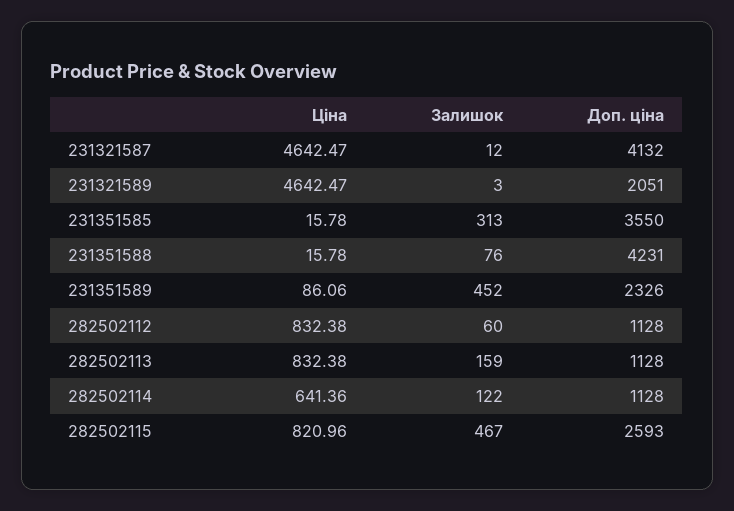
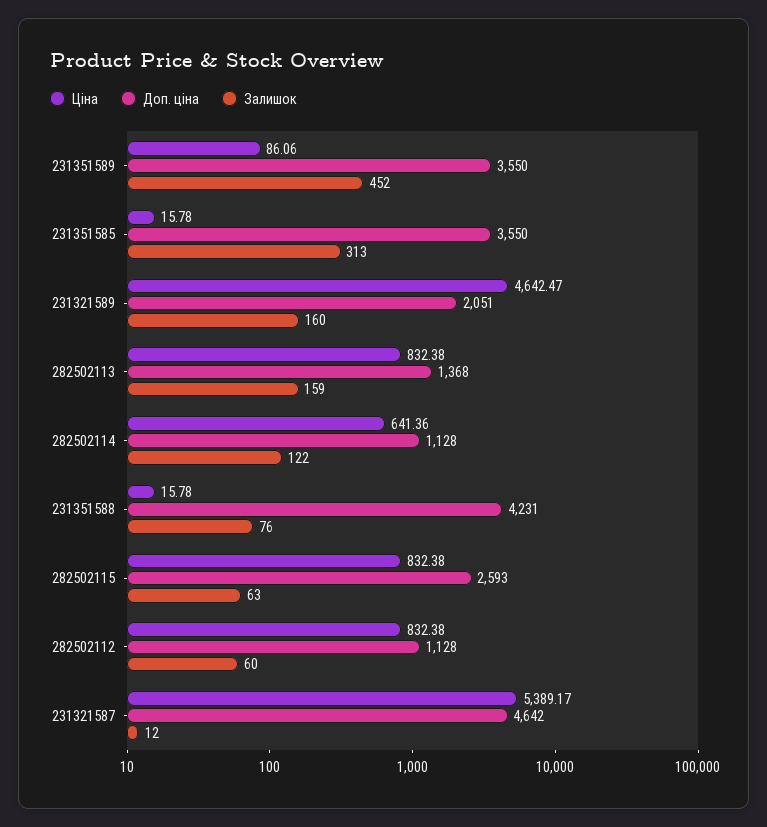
  {
    "Ціна": {
-     "231321587": 4642.47,
+     "231321587": 5389.17,
      "231321589": 4642.47,
      "231351585": 15.78,
      "231351588": 15.78,
      "231351589": 86.06,
      "282502112": 832.38,
      "282502113": 832.38,
      "282502114": 641.36,
-     "282502115": 820.96
+     "282502115": 832.38
    },
    "Залишок": {
      "231321587": 12,
-     "231321589": 3,
+     "231321589": 160,
      "231351585": 313,
      "231351588": 76,
      "231351589": 452,
      "282502112": 60,
      "282502113": 159,
      "282502114": 122,
-     "282502115": 467
+     "282502115": 63
    },
    "Доп. ціна": {
-     "231321587": 4132,
+     "231321587": 4642,
      "231321589": 2051,
      "231351585": 3550,
      "231351588": 4231,
-     "231351589": 2326,
+     "231351589": 3550,
      "282502112": 1128,
-     "282502113": 1128,
+     "282502113": 1368,
      "282502114": 1128,
      "282502115": 2593
    }
  }

